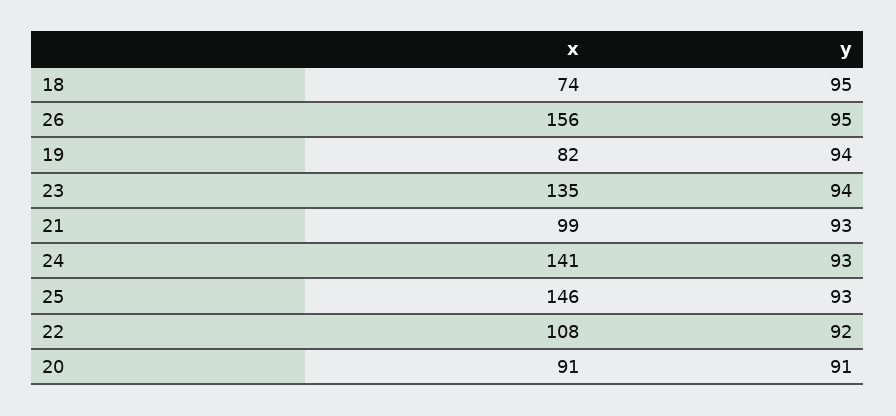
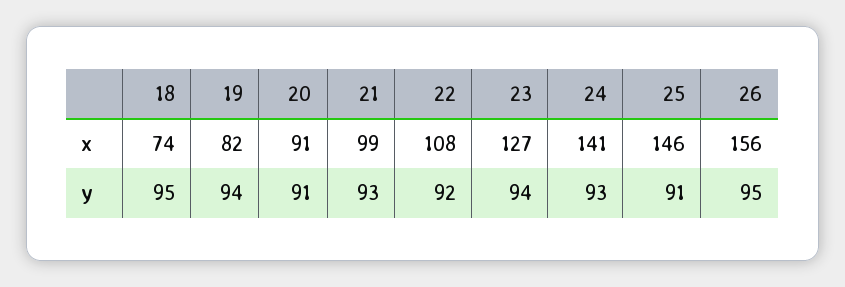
  {
    "x": {
      "18": 74,
      "26": 156,
      "19": 82,
-     "23": 135,
+     "23": 127,
      "21": 99,
      "24": 141,
      "25": 146,
      "22": 108,
      "20": 91
    },
    "y": {
      "18": 95,
      "26": 95,
      "19": 94,
      "23": 94,
      "21": 93,
      "24": 93,
-     "25": 93,
+     "25": 91,
      "22": 92,
      "20": 91
    }
  }

